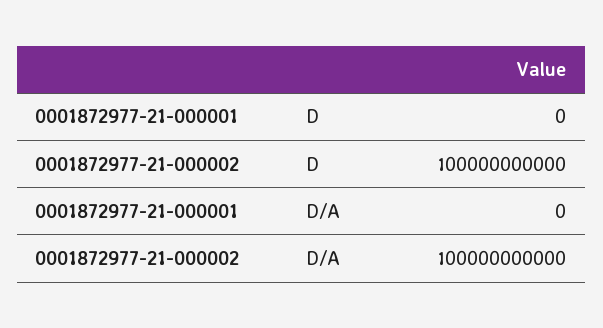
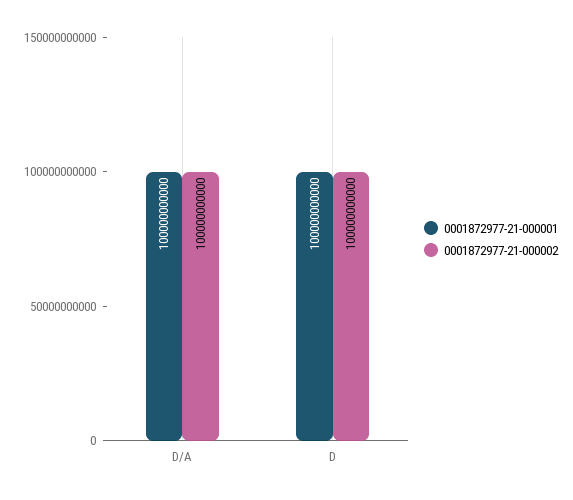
  {
    "0001872977-21-000001": {
-     "D": 0,
+     "D": 100000000000,
-     "D/A": 0
+     "D/A": 100000000000
    },
    "0001872977-21-000002": {
      "D": 100000000000,
      "D/A": 100000000000
    }
  }

